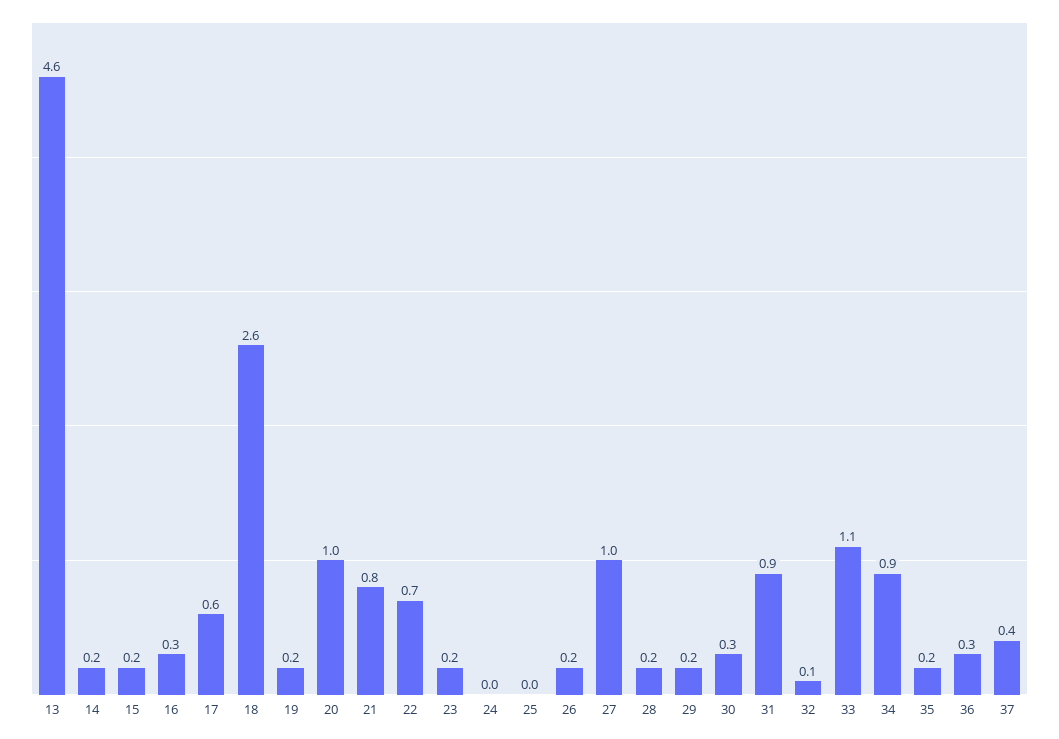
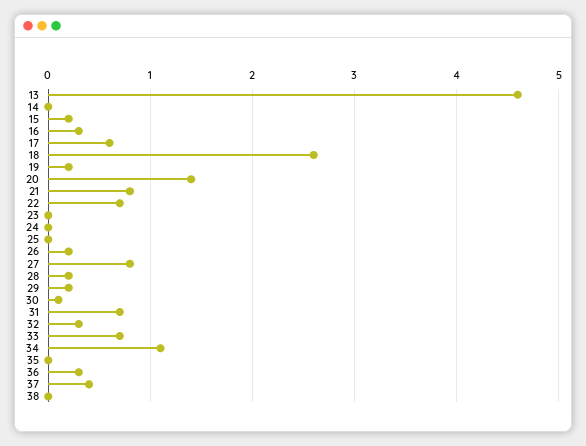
  {
    "13": 4.6,
-   "14": 0.2,
+   "14": 0,
    "15": 0.2,
    "16": 0.3,
    "17": 0.6,
    "18": 2.6,
    "19": 0.2,
-   "20": 1,
+   "20": 1.4,
    "21": 0.8,
    "22": 0.7,
-   "23": 0.2,
+   "23": 0,
    "24": 0,
    "25": 0,
    "26": 0.2,
-   "27": 1,
+   "27": 0.8,
    "28": 0.2,
    "29": 0.2,
-   "30": 0.3,
+   "30": 0.1,
-   "31": 0.9,
+   "31": 0.7,
-   "32": 0.1,
+   "32": 0.3,
-   "33": 1.1,
+   "33": 0.7,
-   "34": 0.9,
+   "34": 1.1,
-   "35": 0.2,
+   "35": 0,
    "36": 0.3,
-   "37": 0.4
+   "37": 0.4,
+   "38": 0
  }

